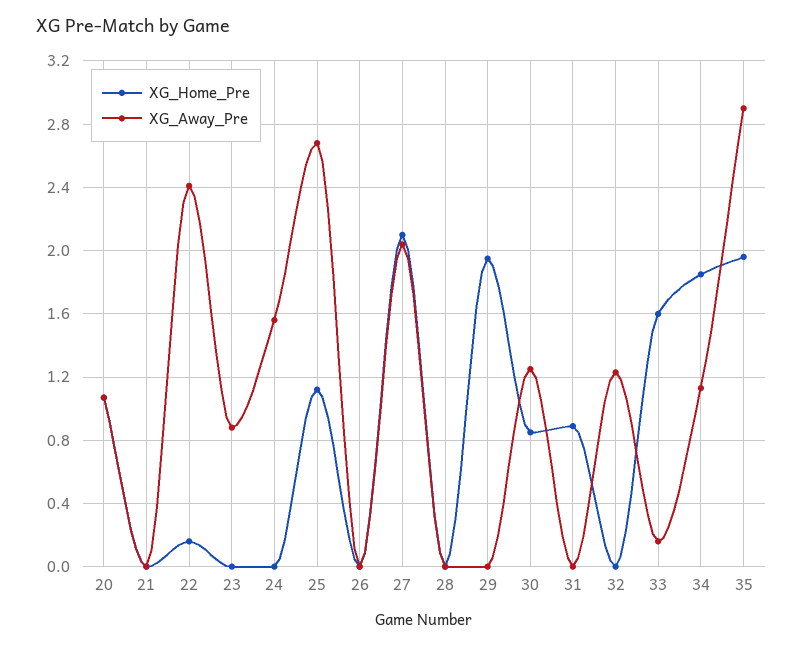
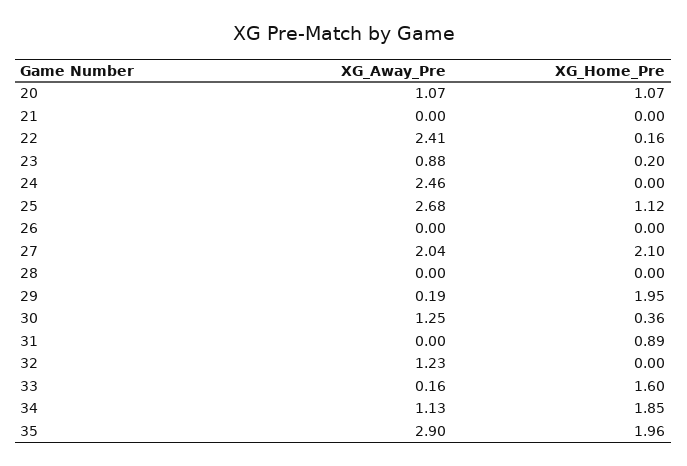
  {
    "XG_Home_Pre": {
      "20": 1.07,
      "21": 0,
      "22": 0.16,
-     "23": 0,
+     "23": 0.2,
      "24": 0,
      "25": 1.12,
      "26": 0,
      "27": 2.1,
      "28": 0,
      "29": 1.95,
-     "30": 0.85,
+     "30": 0.36,
      "31": 0.89,
      "32": 0,
      "33": 1.6,
      "34": 1.85,
      "35": 1.96
    },
    "XG_Away_Pre": {
      "20": 1.07,
      "21": 0,
      "22": 2.41,
      "23": 0.88,
-     "24": 1.55,
+     "24": 2.46,
      "25": 2.68,
      "26": 0,
      "27": 2.04,
      "28": 0,
-     "29": 0,
+     "29": 0.19,
      "30": 1.25,
      "31": 0,
      "32": 1.23,
      "33": 0.16,
      "34": 1.13,
      "35": 2.9
    }
  }

